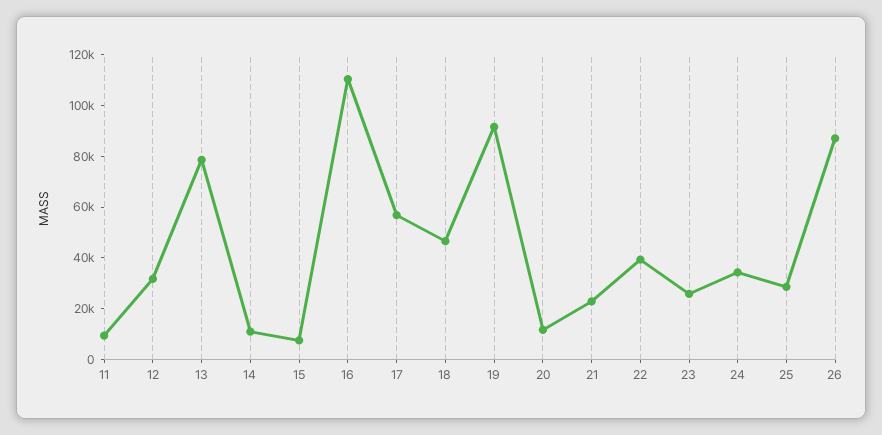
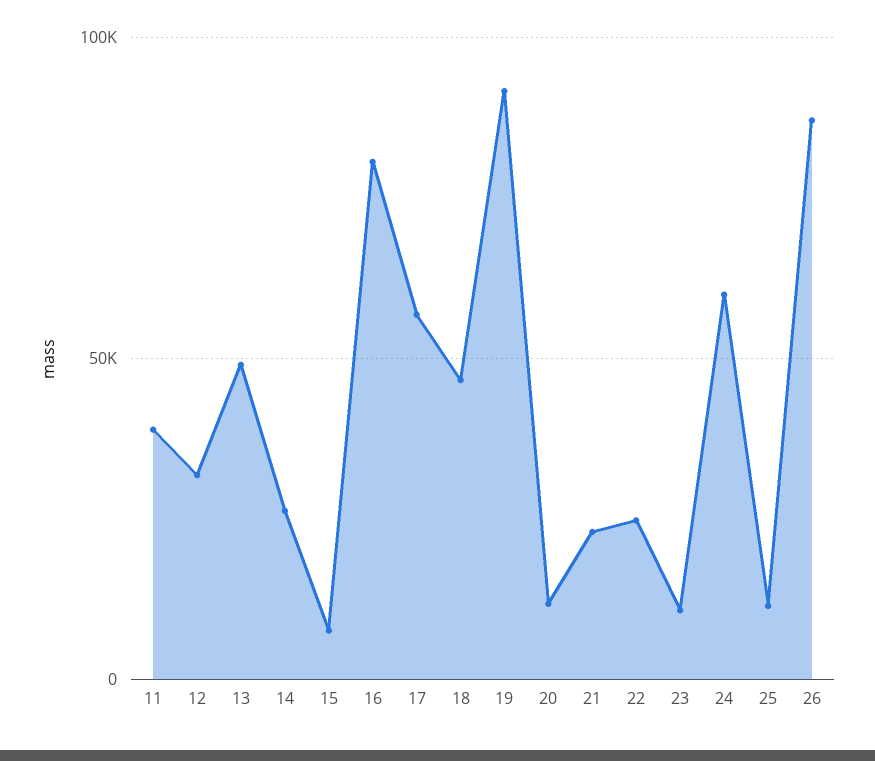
  {
-   "11": 10000,
+   "11": 40000,
    "12": 30000,
-   "13": 80000,
+   "13": 50000,
-   "14": 10000,
+   "14": 25000,
    "15": 10000,
-   "16": 110000,
+   "16": 80000,
    "17": 55000,
    "18": 45000,
    "19": 90000,
    "20": 10000,
    "21": 25000,
-   "22": 40000,
+   "22": 25000,
-   "23": 25000,
+   "23": 10000,
-   "24": 35000,
+   "24": 60000,
-   "25": 30000,
+   "25": 10000,
    "26": 85000
  }

